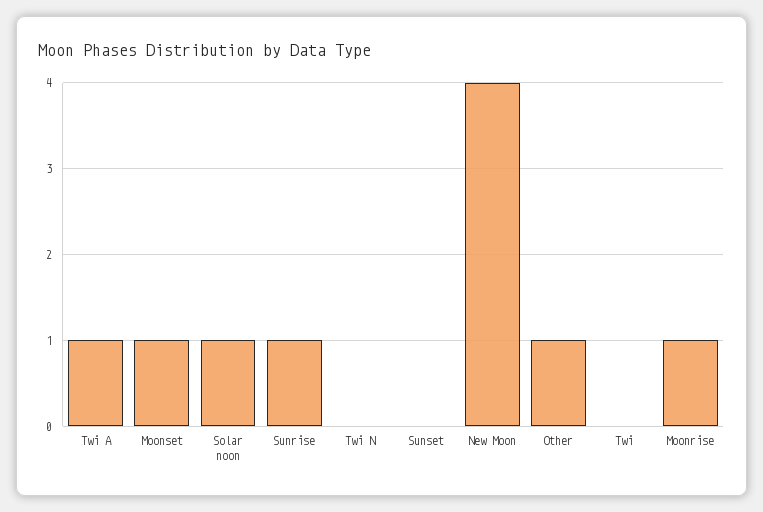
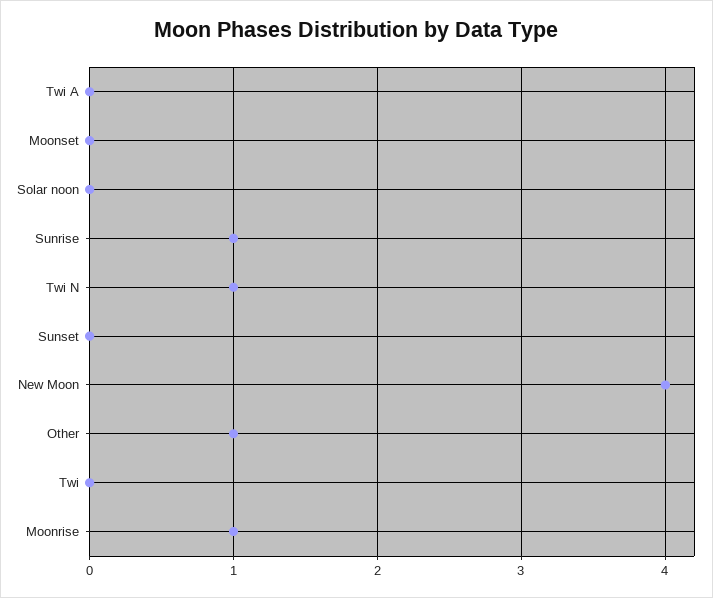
  {
-   "Twi A": 1,
+   "Twi A": 0,
-   "Moonset": 1,
+   "Moonset": 0,
-   "Solar noon": 1,
+   "Solar noon": 0,
    "Sunrise": 1,
-   "Twi N": 0,
+   "Twi N": 1,
    "Sunset": 0,
    "New Moon": 4,
    "Other": 1,
    "Twi": 0,
    "Moonrise": 1
  }

